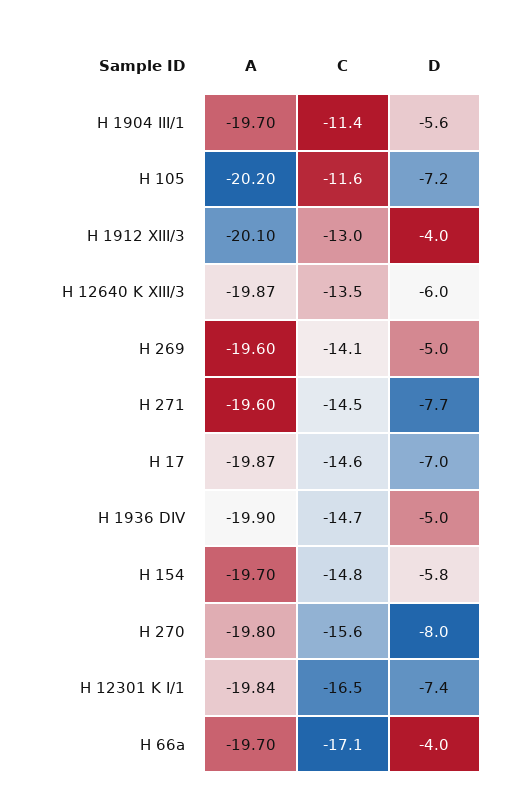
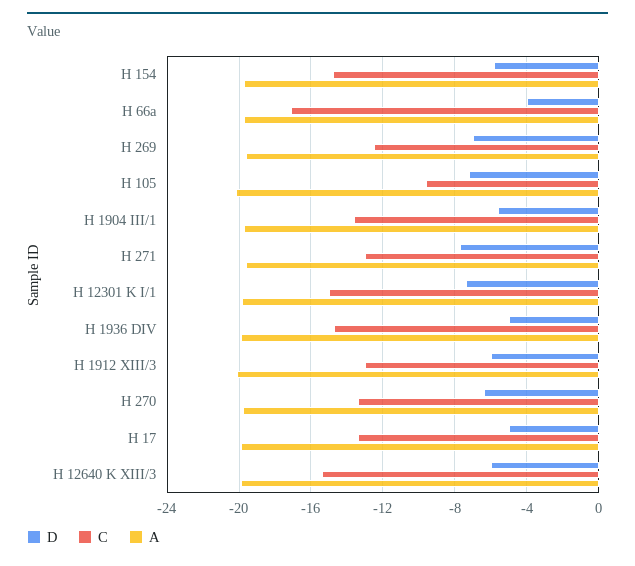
  {
    "A": {
      "H 1904 III/1": -19.7,
      "H 105": -20.2,
      "H 1912 XIII/3": -20.1,
      "H 12640 K XIII/3": -19.87,
      "H 269": -19.6,
      "H 271": -19.6,
      "H 17": -19.87,
      "H 1936 DIV": -19.9,
      "H 154": -19.7,
      "H 270": -19.8,
      "H 12301 K I/1": -19.84,
      "H 66a": -19.7
    },
    "C": {
-     "H 1904 III/1": -11.4,
+     "H 1904 III/1": -13.5,
-     "H 105": -11.6,
+     "H 105": -9.5,
      "H 1912 XIII/3": -13,
-     "H 12640 K XIII/3": -13.5,
+     "H 12640 K XIII/3": -15.5,
-     "H 269": -14.1,
+     "H 269": -12.5,
-     "H 271": -14.5,
+     "H 271": -13,
-     "H 17": -14.6,
+     "H 17": -13.5,
      "H 1936 DIV": -14.7,
      "H 154": -14.8,
-     "H 270": -15.6,
+     "H 270": -13.5,
-     "H 12301 K I/1": -16.5,
+     "H 12301 K I/1": -15,
      "H 66a": -17.1
    },
    "D": {
      "H 1904 III/1": -5.6,
      "H 105": -7.2,
-     "H 1912 XIII/3": -4,
+     "H 1912 XIII/3": -6,
      "H 12640 K XIII/3": -6,
-     "H 269": -5,
+     "H 269": -7,
      "H 271": -7.7,
-     "H 17": -7,
+     "H 17": -5,
      "H 1936 DIV": -5,
      "H 154": -5.8,
-     "H 270": -8,
+     "H 270": -6.5,
      "H 12301 K I/1": -7.4,
      "H 66a": -4
    }
  }

